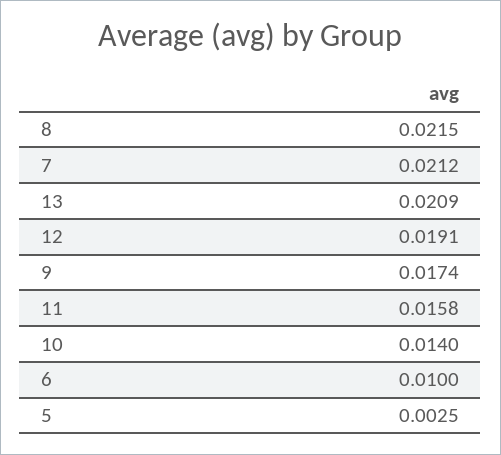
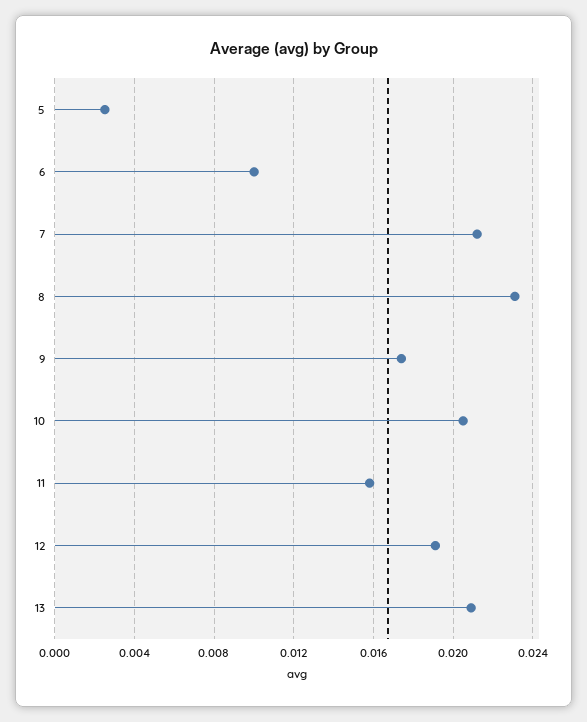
  {
-   "8": 0.0215,
+   "8": 0.023,
    "7": 0.0212,
    "13": 0.0209,
    "12": 0.0191,
    "9": 0.0174,
    "11": 0.0158,
-   "10": 0.014,
+   "10": 0.0205,
    "6": 0.01,
    "5": 0.0025
  }

